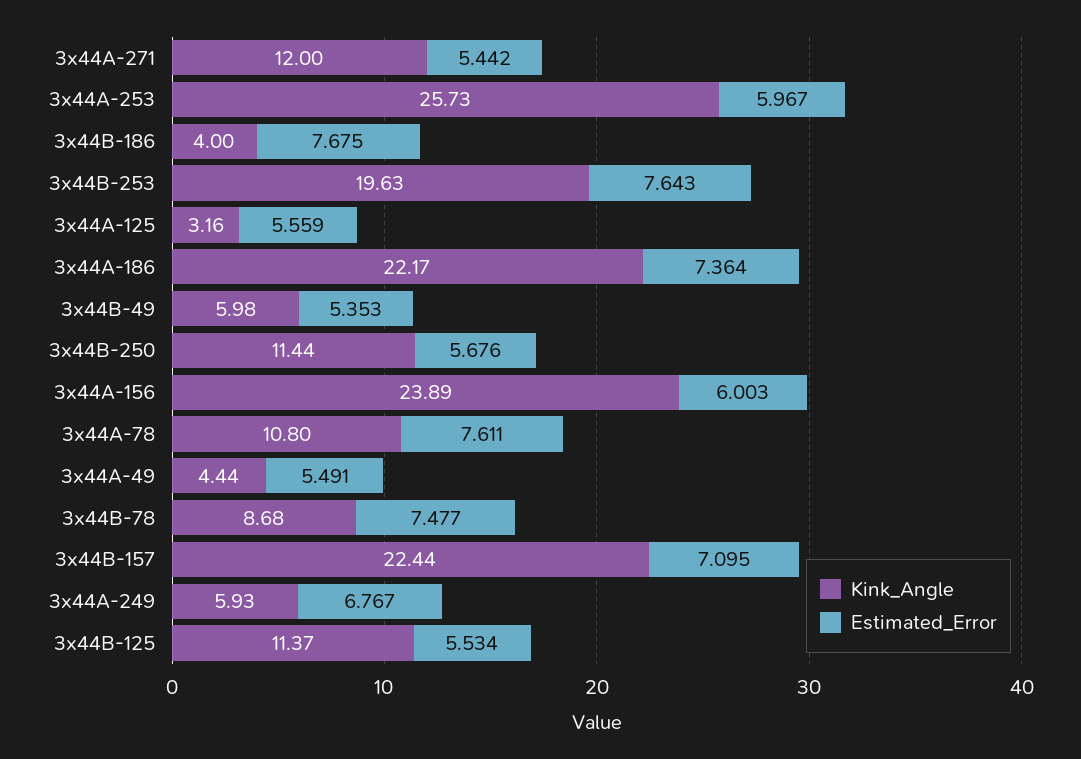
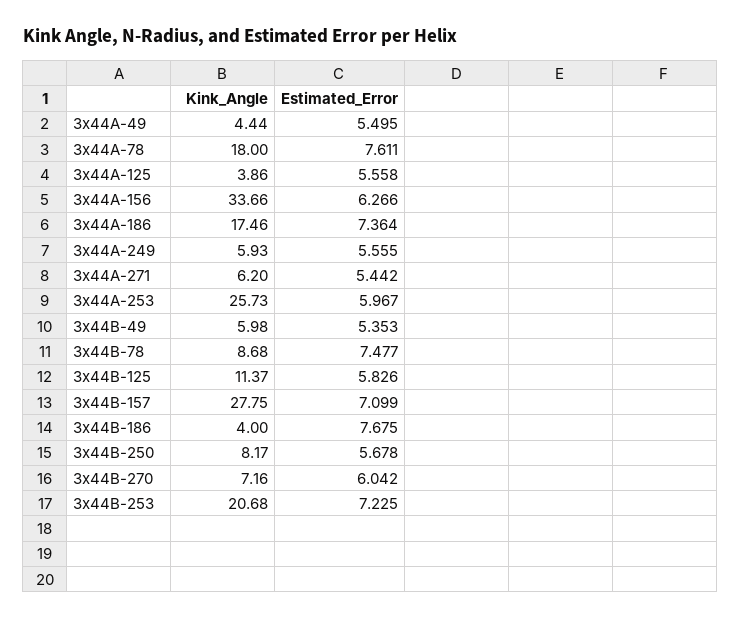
  {
    "Kink_Angle": {
-     "3x44A-271": 12,
+     "3x44A-271": 6.2,
      "3x44A-253": 25.73,
      "3x44B-186": 4,
-     "3x44B-253": 19.63,
+     "3x44B-253": 20.68,
-     "3x44A-125": 3.16,
+     "3x44A-125": 3.86,
-     "3x44A-186": 22.17,
+     "3x44A-186": 17.46,
      "3x44B-49": 5.98,
-     "3x44B-250": 11.44,
+     "3x44B-250": 8.17,
-     "3x44A-156": 23.89,
+     "3x44A-156": 33.66,
-     "3x44A-78": 10.8,
+     "3x44A-78": 18,
      "3x44A-49": 4.44,
      "3x44B-78": 8.68,
-     "3x44B-157": 22.44,
+     "3x44B-157": 27.75,
      "3x44A-249": 5.93,
-     "3x44B-125": 11.37
+     "3x44B-125": 11.37,
+     "3x44B-270": 7.16
    },
    "Estimated_Error": {
      "3x44A-271": 5.442,
      "3x44A-253": 5.967,
      "3x44B-186": 7.675,
-     "3x44B-253": 7.643,
+     "3x44B-253": 7.225,
-     "3x44A-125": 5.559,
+     "3x44A-125": 5.558,
      "3x44A-186": 7.364,
      "3x44B-49": 5.353,
-     "3x44B-250": 5.676,
+     "3x44B-250": 5.678,
-     "3x44A-156": 6.003,
+     "3x44A-156": 6.266,
      "3x44A-78": 7.611,
-     "3x44A-49": 5.491,
+     "3x44A-49": 5.495,
      "3x44B-78": 7.477,
-     "3x44B-157": 7.095,
+     "3x44B-157": 7.099,
-     "3x44A-249": 6.767,
+     "3x44A-249": 5.555,
-     "3x44B-125": 5.534
+     "3x44B-125": 5.826,
+     "3x44B-270": 6.042
    }
  }

